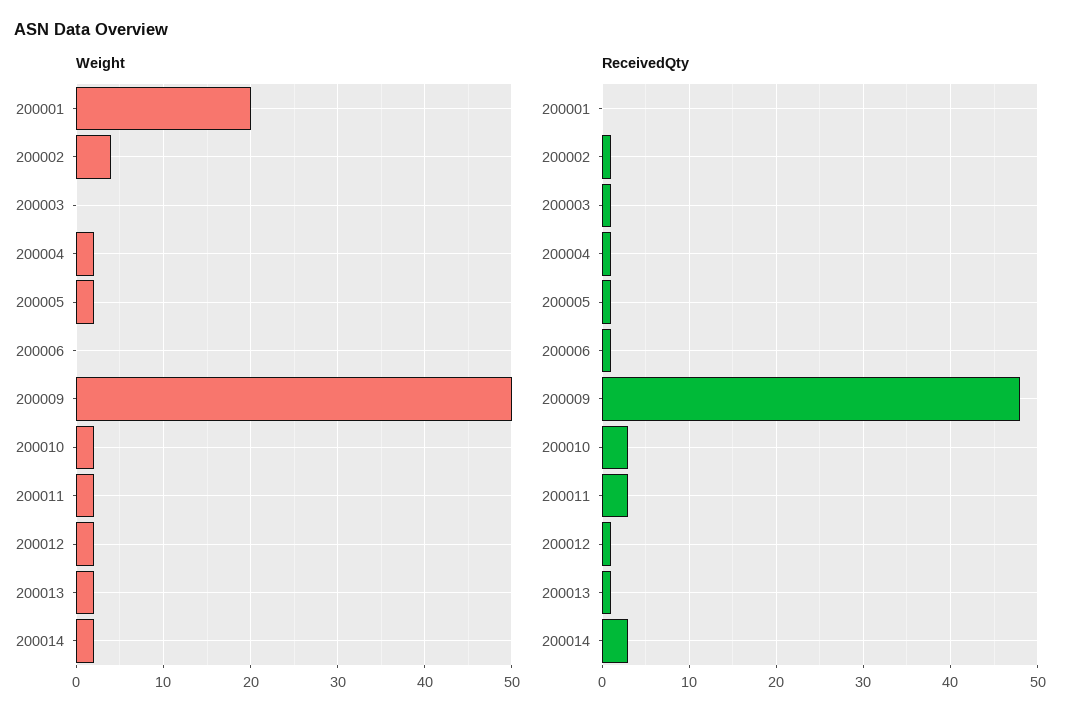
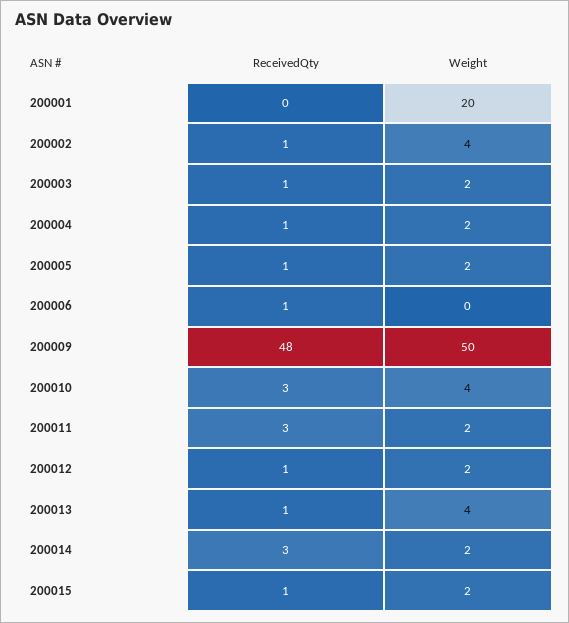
  {
    "Weight": {
      "200001": 20,
      "200002": 4,
-     "200003": 0,
+     "200003": 2,
      "200004": 2,
      "200005": 2,
      "200006": 0,
      "200009": 50,
-     "200010": 2,
+     "200010": 4,
      "200011": 2,
      "200012": 2,
-     "200013": 2,
+     "200013": 4,
-     "200014": 2
+     "200014": 2,
+     "200015": 2
    },
    "ReceivedQty": {
      "200001": 0,
      "200002": 1,
      "200003": 1,
      "200004": 1,
      "200005": 1,
      "200006": 1,
      "200009": 48,
      "200010": 3,
      "200011": 3,
      "200012": 1,
      "200013": 1,
-     "200014": 3
+     "200014": 3,
+     "200015": 1
    }
  }

